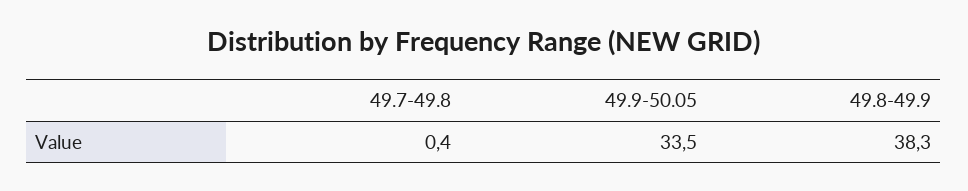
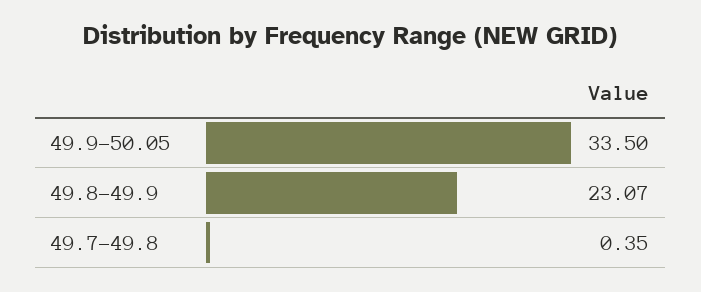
  {
    "49.7-49.8": 0.35,
    "49.9-50.05": 33.5,
-   "49.8-49.9": 38.3
+   "49.8-49.9": 23.07
  }

